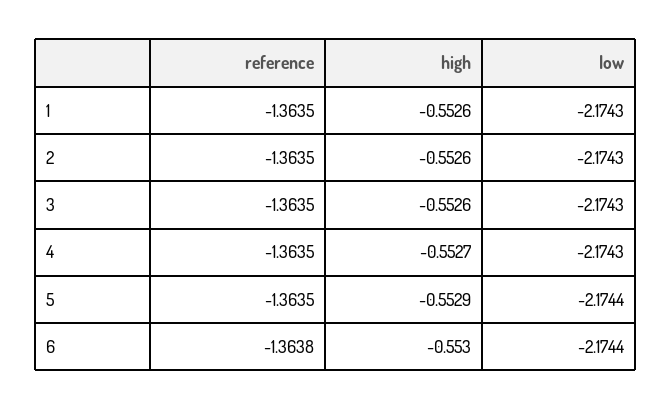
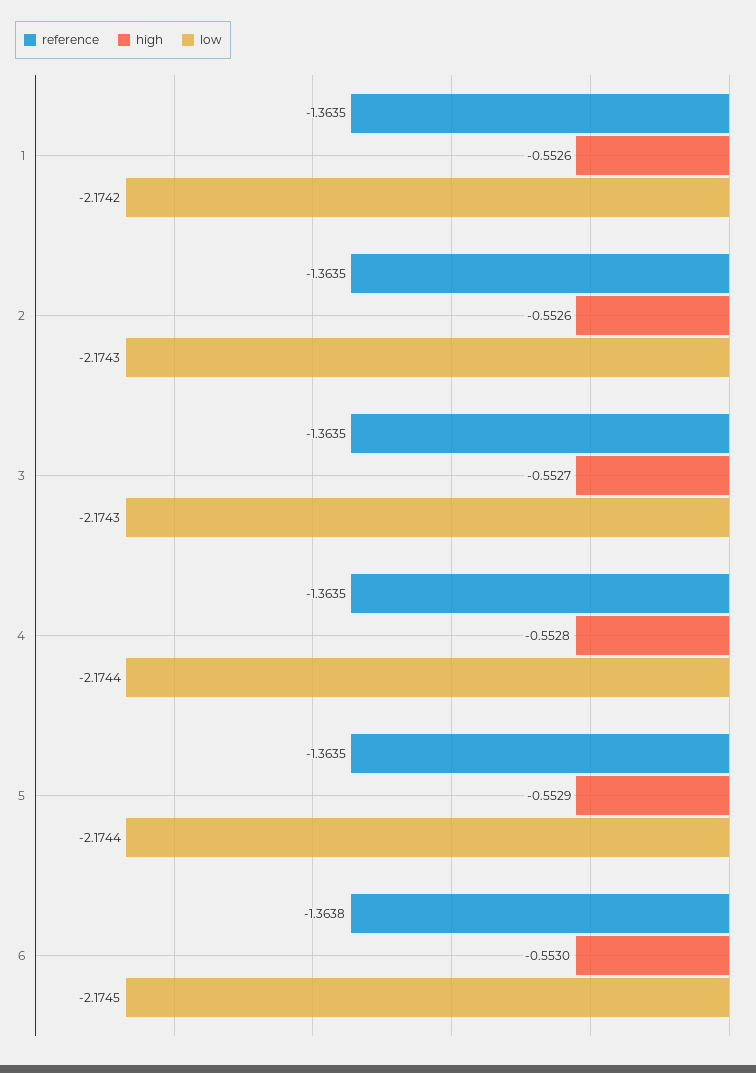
  {
    "reference": {
      "1": -1.3635,
      "2": -1.3635,
      "3": -1.3635,
      "4": -1.3635,
      "5": -1.3635,
      "6": -1.3638
    },
    "high": {
      "1": -0.5526,
      "2": -0.5526,
-     "3": -0.5526,
+     "3": -0.5527,
-     "4": -0.5527,
+     "4": -0.5528,
      "5": -0.5529,
      "6": -0.553
    },
    "low": {
-     "1": -2.1743,
+     "1": -2.1742,
      "2": -2.1743,
      "3": -2.1743,
-     "4": -2.1743,
+     "4": -2.1744,
      "5": -2.1744,
-     "6": -2.1744
+     "6": -2.1745
    }
  }

